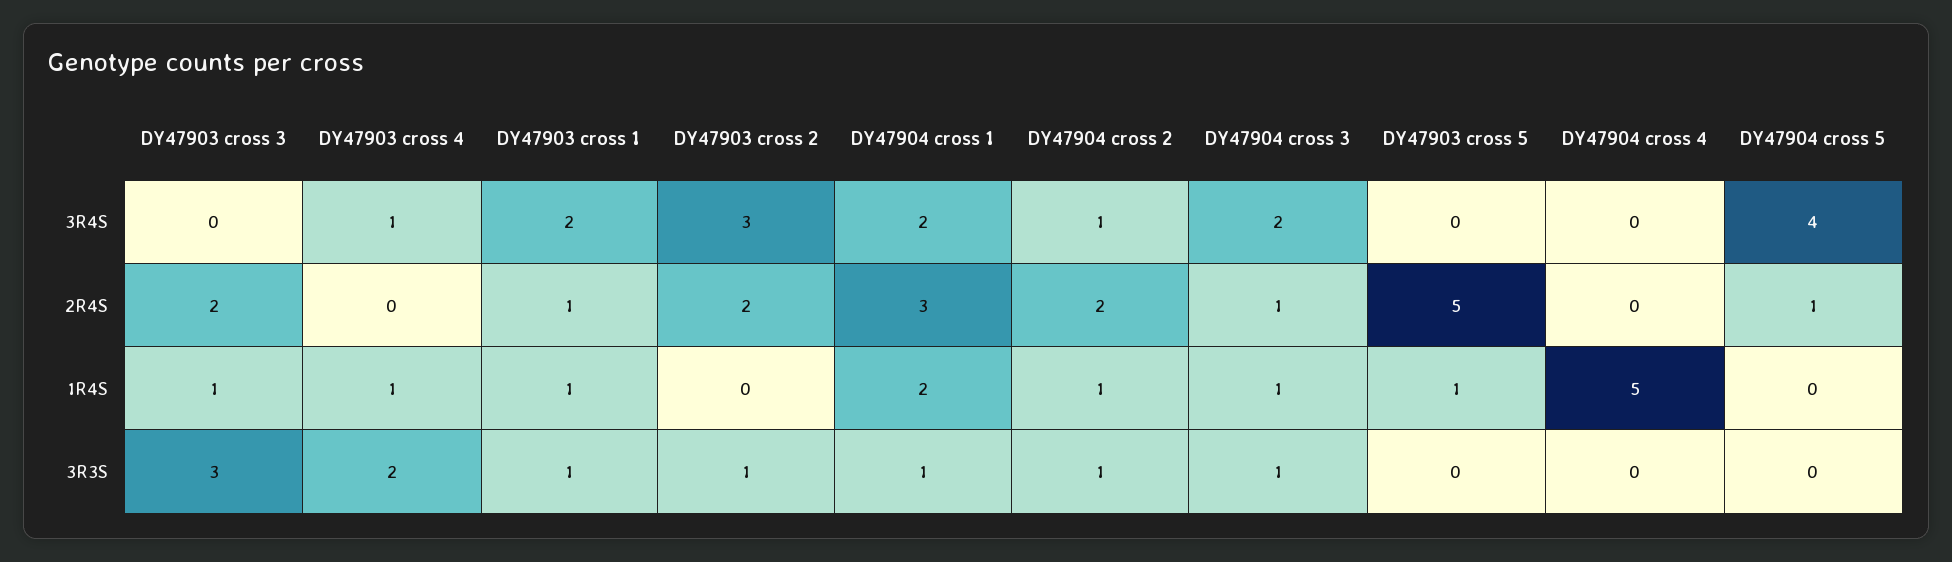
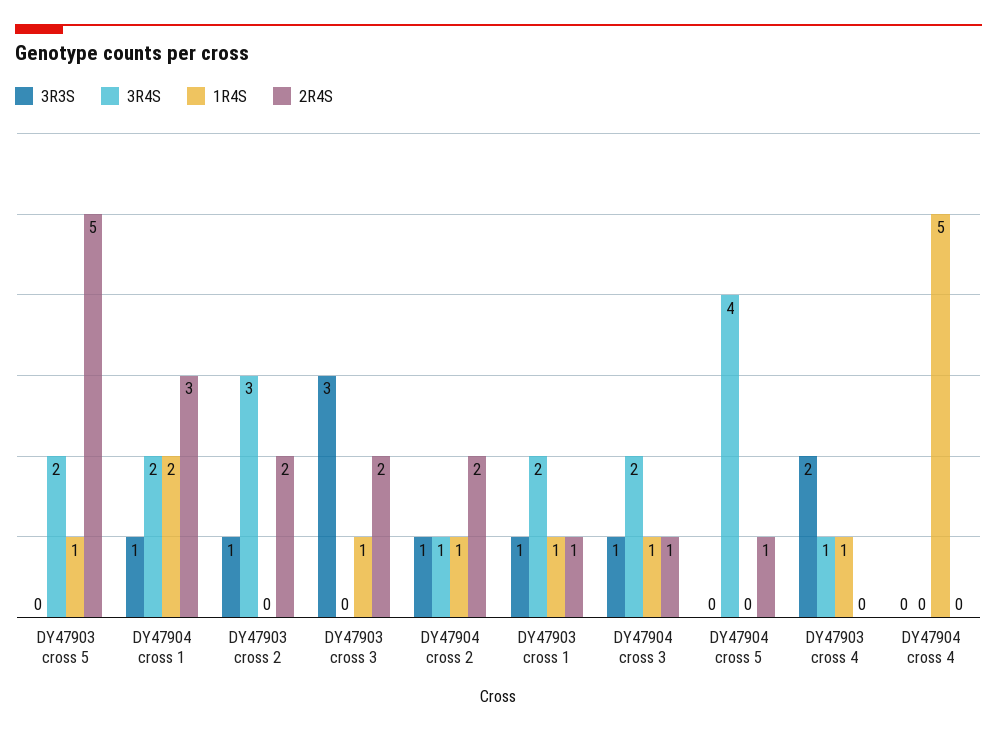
  {
    "3R4S": {
      "DY47903 cross 3": 0,
      "DY47903 cross 4": 1,
      "DY47903 cross 1": 2,
      "DY47903 cross 2": 3,
      "DY47904 cross 1": 2,
      "DY47904 cross 2": 1,
      "DY47904 cross 3": 2,
-     "DY47903 cross 5": 0,
+     "DY47903 cross 5": 2,
      "DY47904 cross 4": 0,
      "DY47904 cross 5": 4
    },
    "2R4S": {
      "DY47903 cross 3": 2,
      "DY47903 cross 4": 0,
      "DY47903 cross 1": 1,
      "DY47903 cross 2": 2,
      "DY47904 cross 1": 3,
      "DY47904 cross 2": 2,
      "DY47904 cross 3": 1,
      "DY47903 cross 5": 5,
      "DY47904 cross 4": 0,
      "DY47904 cross 5": 1
    },
    "1R4S": {
      "DY47903 cross 3": 1,
      "DY47903 cross 4": 1,
      "DY47903 cross 1": 1,
      "DY47903 cross 2": 0,
      "DY47904 cross 1": 2,
      "DY47904 cross 2": 1,
      "DY47904 cross 3": 1,
      "DY47903 cross 5": 1,
      "DY47904 cross 4": 5,
      "DY47904 cross 5": 0
    },
    "3R3S": {
      "DY47903 cross 3": 3,
      "DY47903 cross 4": 2,
      "DY47903 cross 1": 1,
      "DY47903 cross 2": 1,
      "DY47904 cross 1": 1,
      "DY47904 cross 2": 1,
      "DY47904 cross 3": 1,
      "DY47903 cross 5": 0,
      "DY47904 cross 4": 0,
      "DY47904 cross 5": 0
    }
  }

